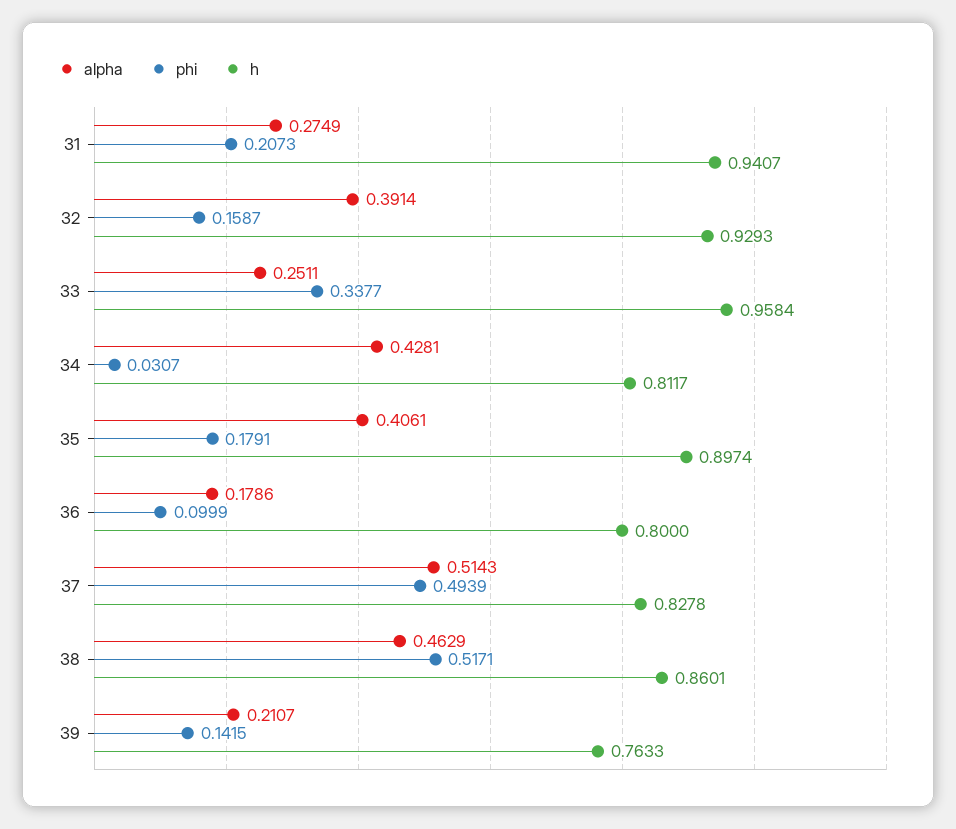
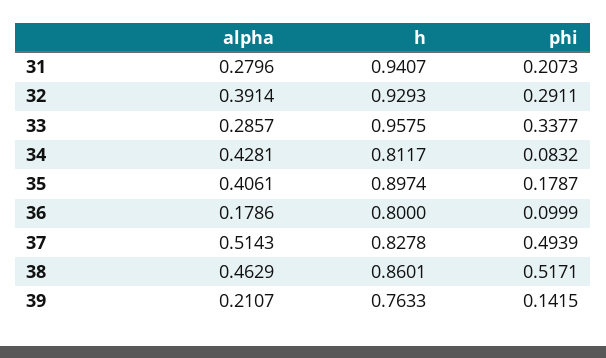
  {
    "alpha": {
-     "31": 0.2749,
+     "31": 0.2796,
      "32": 0.3914,
-     "33": 0.2511,
+     "33": 0.2857,
      "34": 0.4281,
      "35": 0.4061,
      "36": 0.1786,
      "37": 0.5143,
      "38": 0.4629,
      "39": 0.2107
    },
    "phi": {
      "31": 0.2073,
-     "32": 0.1587,
+     "32": 0.2911,
      "33": 0.3377,
-     "34": 0.0307,
+     "34": 0.0832,
-     "35": 0.1791,
+     "35": 0.1787,
      "36": 0.0999,
      "37": 0.4939,
      "38": 0.5171,
      "39": 0.1415
    },
    "h": {
      "31": 0.9407,
      "32": 0.9293,
-     "33": 0.9584,
+     "33": 0.9575,
      "34": 0.8117,
      "35": 0.8974,
      "36": 0.8,
      "37": 0.8278,
      "38": 0.8601,
      "39": 0.7633
    }
  }

